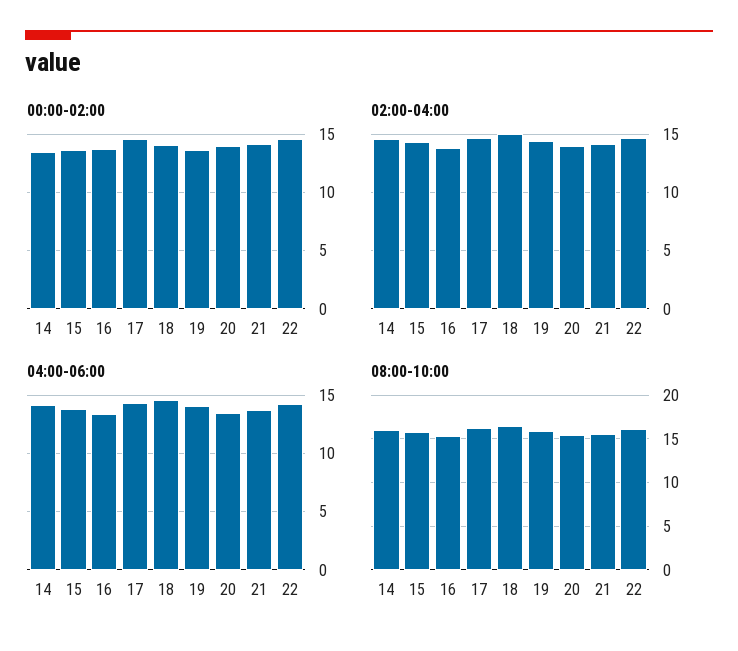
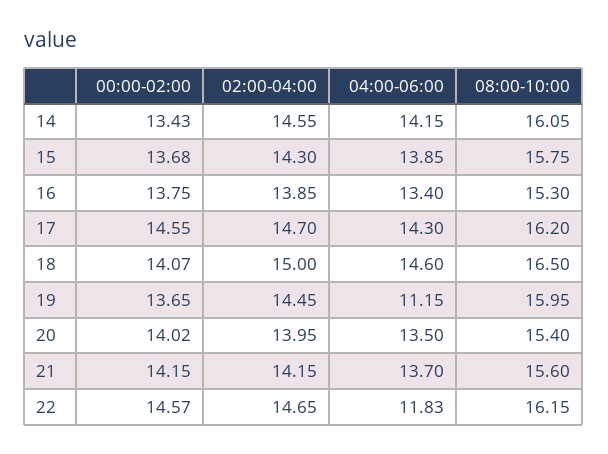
  {
    "00:00-02:00": {
      "14": 13.43,
      "15": 13.68,
      "16": 13.75,
      "17": 14.55,
      "18": 14.07,
      "19": 13.65,
      "20": 14.02,
      "21": 14.15,
      "22": 14.57
    },
    "02:00-04:00": {
      "14": 14.55,
      "15": 14.3,
      "16": 13.85,
      "17": 14.7,
      "18": 15,
      "19": 14.45,
      "20": 13.95,
      "21": 14.15,
      "22": 14.65
    },
    "04:00-06:00": {
      "14": 14.15,
      "15": 13.85,
      "16": 13.4,
      "17": 14.3,
      "18": 14.6,
-     "19": 14,
+     "19": 11.15,
      "20": 13.5,
      "21": 13.7,
-     "22": 14
+     "22": 11.83
    },
    "08:00-10:00": {
      "14": 16.05,
      "15": 15.75,
      "16": 15.3,
      "17": 16.2,
      "18": 16.5,
      "19": 15.95,
      "20": 15.4,
      "21": 15.6,
      "22": 16.15
    }
  }

